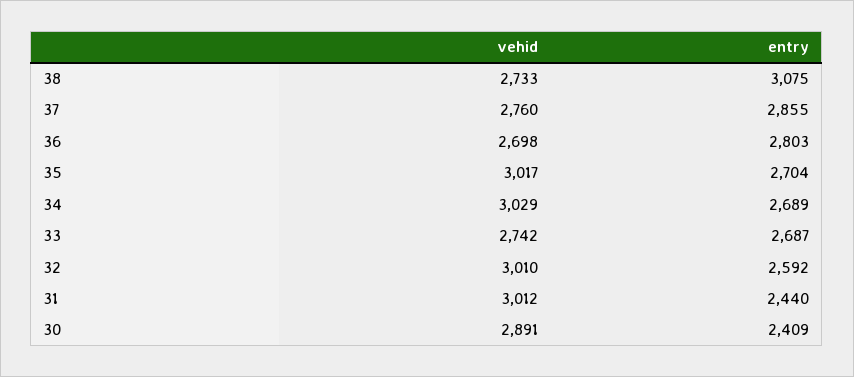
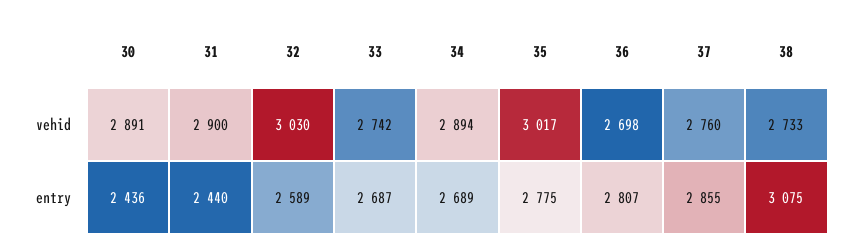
  {
    "vehid": {
      "38": 2733,
      "37": 2760,
      "36": 2698,
      "35": 3017,
-     "34": 3029,
+     "34": 2894,
      "33": 2742,
-     "32": 3010,
+     "32": 3030,
-     "31": 3012,
+     "31": 2900,
      "30": 2891
    },
    "entry": {
      "38": 3075,
      "37": 2855,
-     "36": 2803,
+     "36": 2807,
-     "35": 2704,
+     "35": 2775,
      "34": 2689,
      "33": 2687,
-     "32": 2592,
+     "32": 2589,
      "31": 2440,
-     "30": 2409
+     "30": 2436
    }
  }

